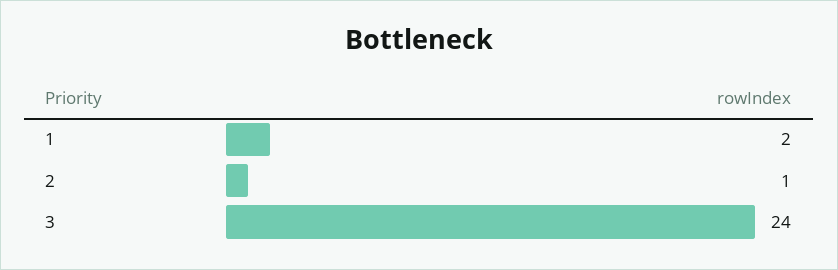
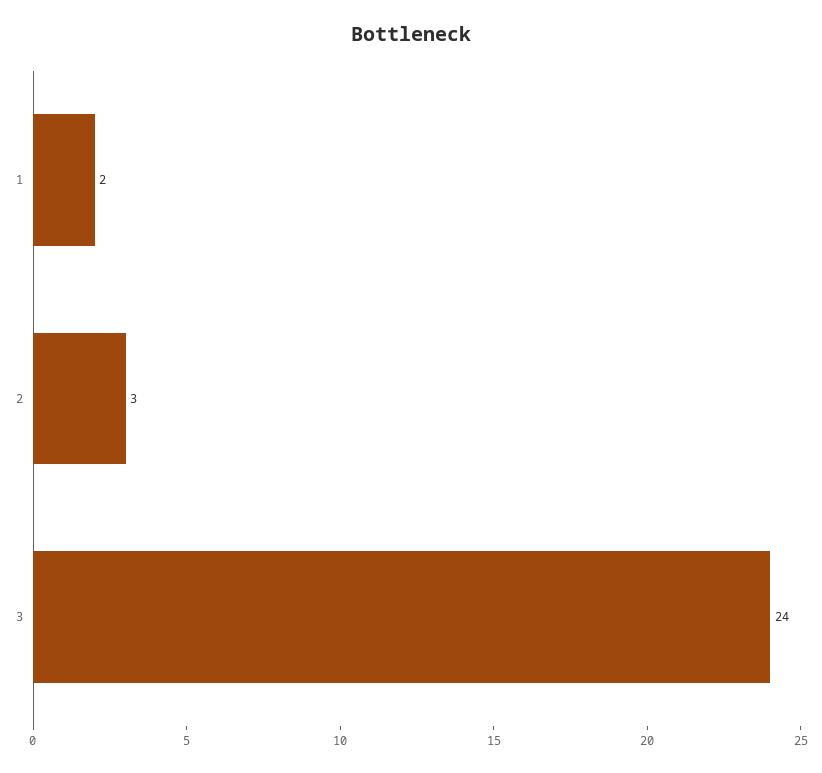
  {
    "1": 2,
-   "2": 1,
+   "2": 3,
    "3": 24
  }

